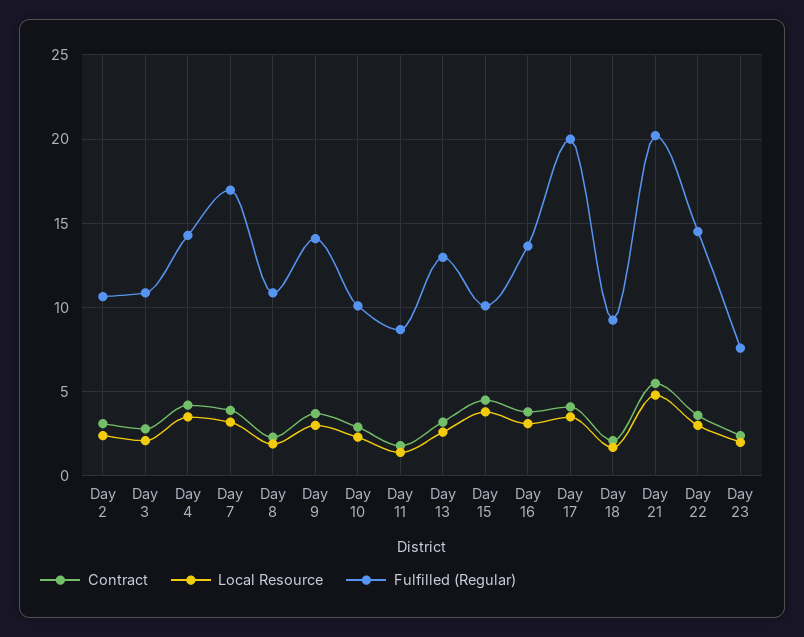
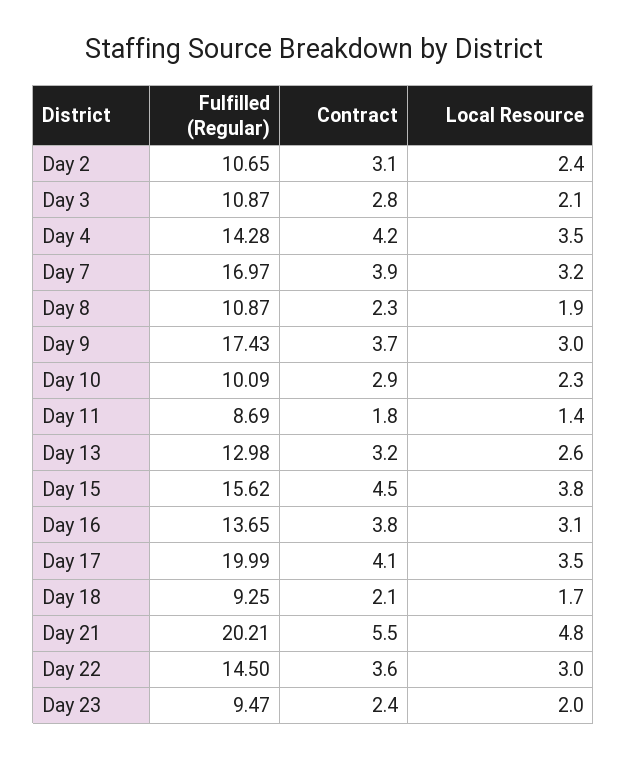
  {
    "Contract": {
      "Day 2": 3.1,
      "Day 3": 2.8,
      "Day 4": 4.2,
      "Day 7": 3.9,
      "Day 8": 2.3,
      "Day 9": 3.7,
      "Day 10": 2.9,
      "Day 11": 1.8,
      "Day 13": 3.2,
      "Day 15": 4.5,
      "Day 16": 3.8,
      "Day 17": 4.1,
      "Day 18": 2.1,
      "Day 21": 5.5,
      "Day 22": 3.6,
      "Day 23": 2.4
    },
    "Local Resource": {
      "Day 2": 2.4,
      "Day 3": 2.1,
      "Day 4": 3.5,
      "Day 7": 3.2,
      "Day 8": 1.9,
      "Day 9": 3,
      "Day 10": 2.3,
      "Day 11": 1.4,
      "Day 13": 2.6,
      "Day 15": 3.8,
      "Day 16": 3.1,
      "Day 17": 3.5,
      "Day 18": 1.7,
      "Day 21": 4.8,
      "Day 22": 3,
      "Day 23": 2
    },
    "Fulfilled (Regular)": {
      "Day 2": 10.65,
      "Day 3": 10.87,
      "Day 4": 14.28,
      "Day 7": 16.97,
      "Day 8": 10.87,
-     "Day 9": 14,
+     "Day 9": 17.43,
      "Day 10": 10.09,
      "Day 11": 8.69,
      "Day 13": 12.98,
-     "Day 15": 10,
+     "Day 15": 15.62,
      "Day 16": 13.65,
      "Day 17": 19.99,
      "Day 18": 9.25,
      "Day 21": 20.21,
      "Day 22": 14.5,
-     "Day 23": 7.5
+     "Day 23": 9.47
    }
  }

